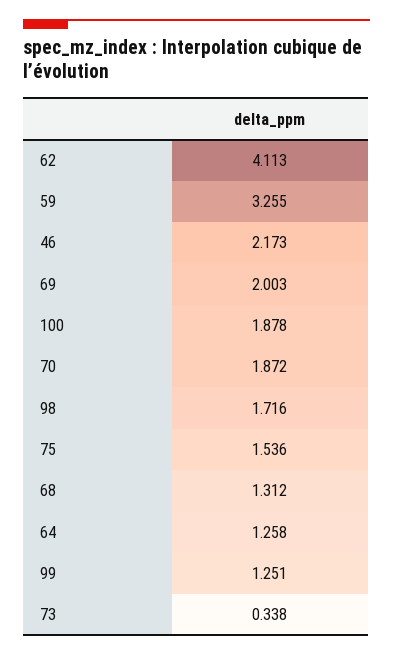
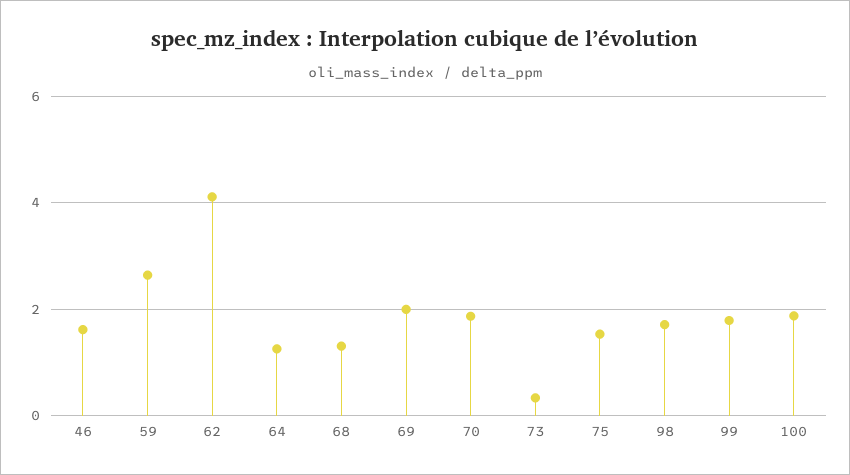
  {
    "62": 4.113,
-   "59": 3.255,
+   "59": 2.6,
-   "46": 2.173,
+   "46": 1.6,
    "69": 2.003,
    "100": 1.878,
    "70": 1.872,
    "98": 1.716,
    "75": 1.536,
    "68": 1.312,
    "64": 1.258,
-   "99": 1.251,
+   "99": 1.8,
    "73": 0.338
  }

